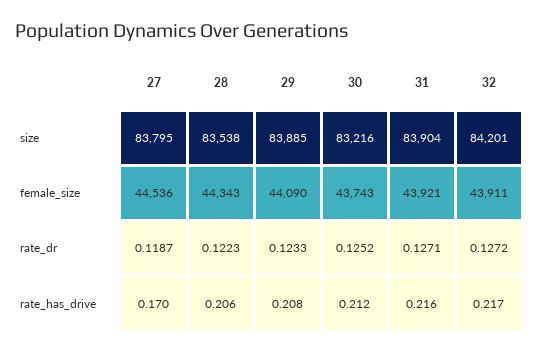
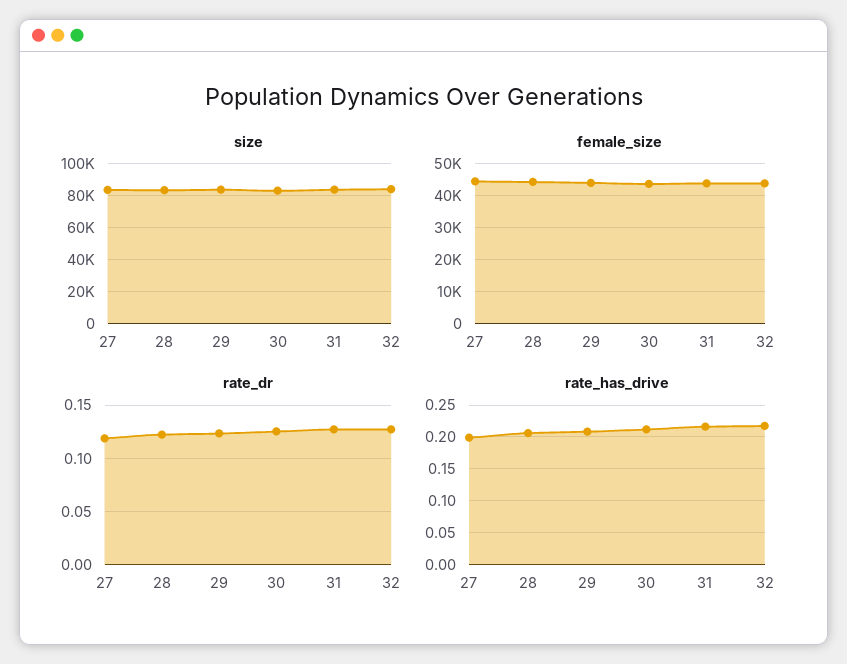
  {
    "size": {
      "27": 83795,
      "28": 83538,
      "29": 83885,
      "30": 83216,
      "31": 83904,
      "32": 84201
    },
    "female_size": {
      "27": 44536,
      "28": 44343,
      "29": 44090,
      "30": 43743,
      "31": 43921,
      "32": 43911
    },
    "rate_dr": {
      "27": 0.1187,
      "28": 0.1223,
      "29": 0.1233,
      "30": 0.1252,
      "31": 0.1271,
      "32": 0.1272
    },
    "rate_has_drive": {
-     "27": 0.17,
+     "27": 0.2,
      "28": 0.206,
      "29": 0.208,
      "30": 0.212,
      "31": 0.216,
      "32": 0.217
    }
  }

